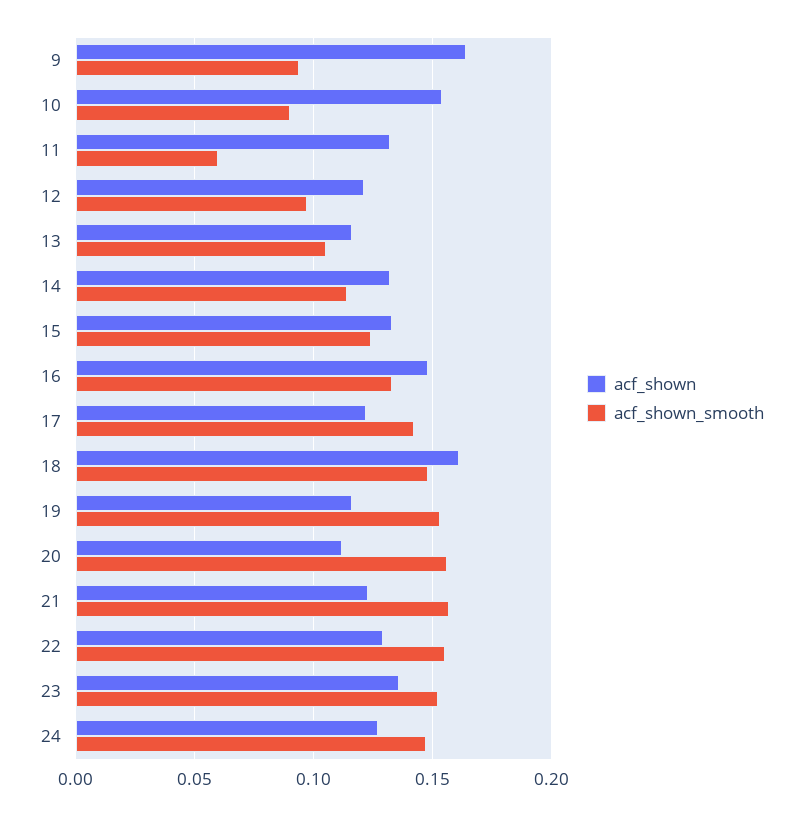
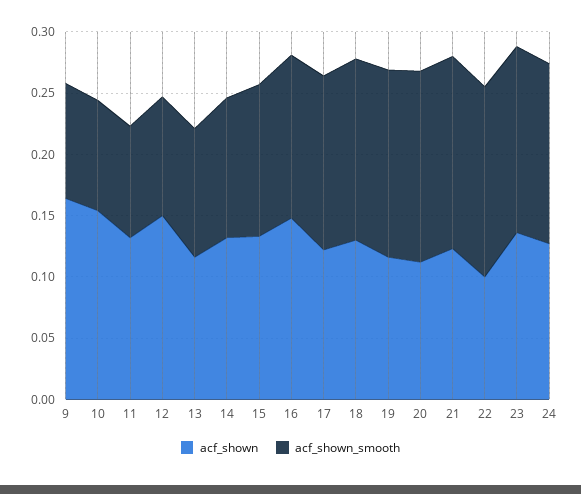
  {
    "acf_shown": {
      "9": 0.165,
      "10": 0.155,
      "11": 0.13,
-     "12": 0.12,
+     "12": 0.15,
      "13": 0.115,
      "14": 0.13,
      "15": 0.135,
      "16": 0.15,
      "17": 0.12,
-     "18": 0.16,
+     "18": 0.13,
      "19": 0.115,
      "20": 0.11,
      "21": 0.125,
-     "22": 0.13,
+     "22": 0.1,
      "23": 0.135,
      "24": 0.125
    },
    "acf_shown_smooth": {
      "9": 0.095,
      "10": 0.09,
-     "11": 0.06,
+     "11": 0.09,
      "12": 0.095,
      "13": 0.105,
      "14": 0.115,
      "15": 0.125,
      "16": 0.135,
      "17": 0.14,
      "18": 0.15,
      "19": 0.155,
      "20": 0.155,
      "21": 0.155,
      "22": 0.155,
      "23": 0.15,
      "24": 0.145
    }
  }

